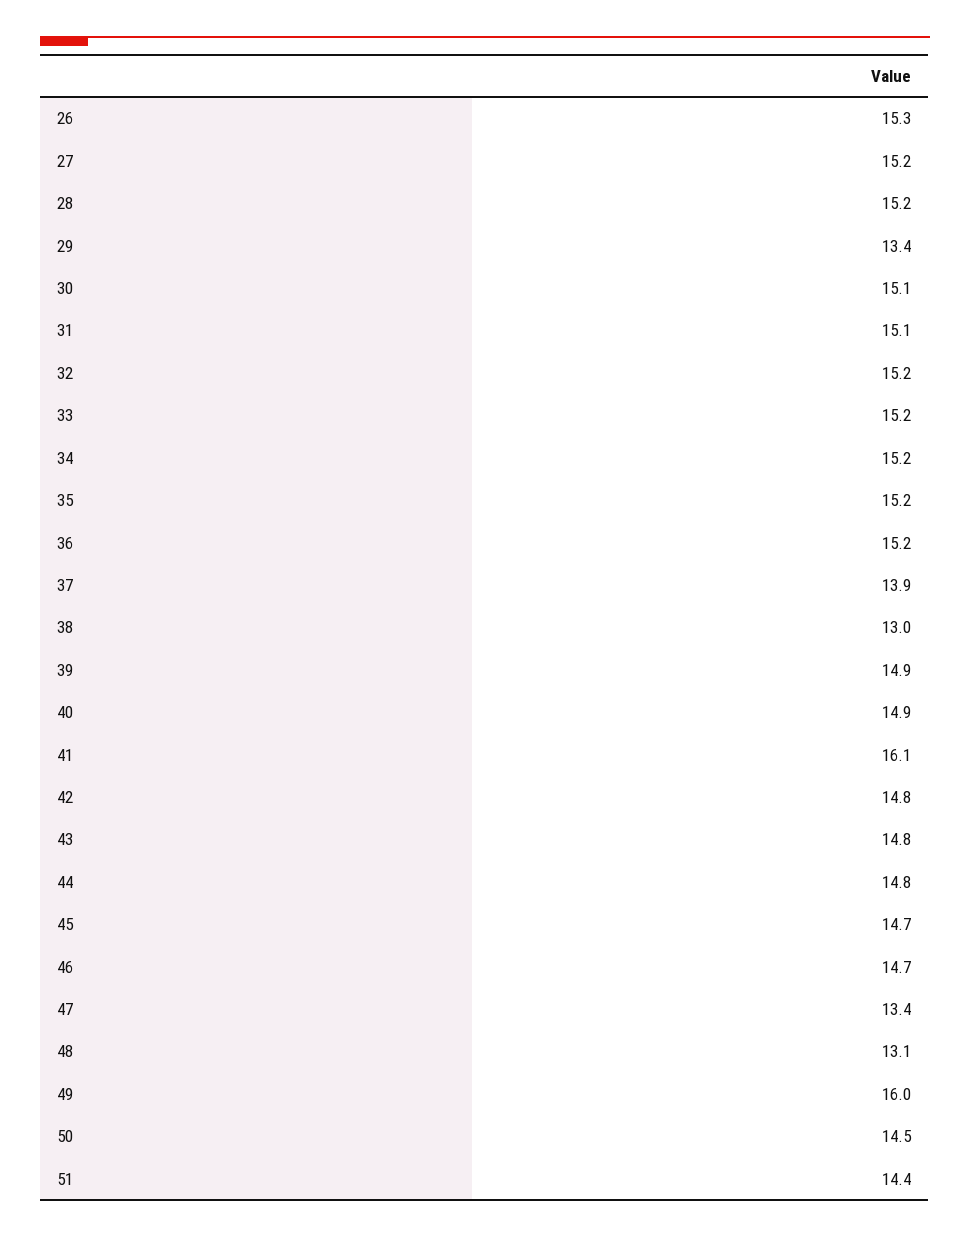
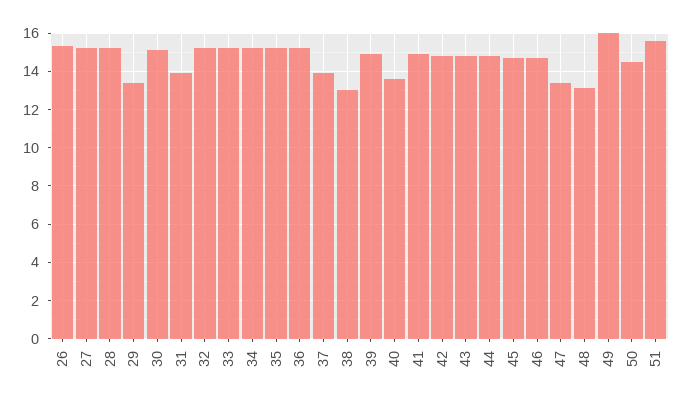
  {
    "26": 15.3,
    "27": 15.2,
    "28": 15.2,
    "29": 13.4,
    "30": 15.1,
-   "31": 15.1,
+   "31": 14,
    "32": 15.2,
    "33": 15.2,
    "34": 15.2,
    "35": 15.2,
    "36": 15.2,
    "37": 13.9,
    "38": 13,
    "39": 14.9,
-   "40": 14.9,
+   "40": 13.5,
-   "41": 16.1,
+   "41": 15,
    "42": 14.8,
    "43": 14.8,
    "44": 14.8,
    "45": 14.7,
    "46": 14.7,
    "47": 13.4,
    "48": 13.1,
    "49": 16,
    "50": 14.5,
-   "51": 14.4
+   "51": 15.5
  }

